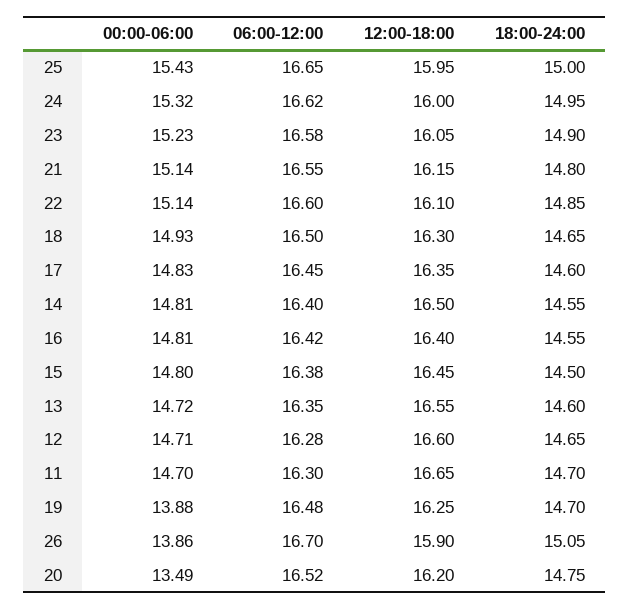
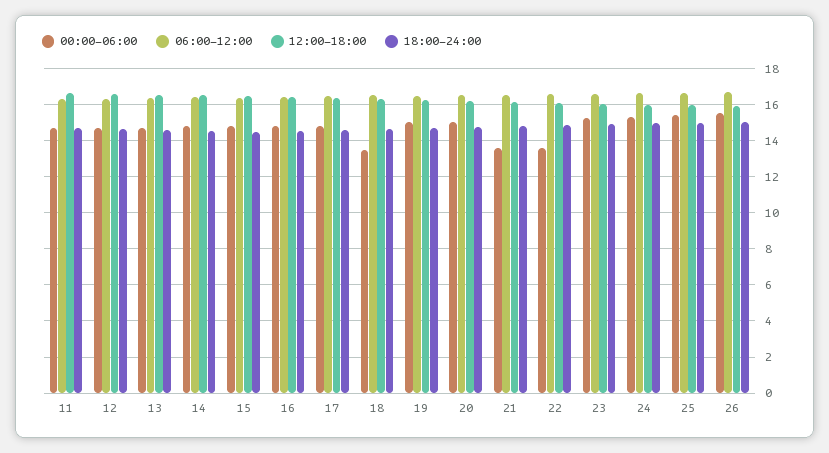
  {
    "00:00-06:00": {
      "25": 15.43,
      "24": 15.32,
      "23": 15.23,
-     "21": 15.14,
+     "21": 13.5,
-     "22": 15.14,
+     "22": 13.5,
-     "18": 14.93,
+     "18": 13.5,
      "17": 14.83,
      "14": 14.81,
      "16": 14.81,
      "15": 14.8,
      "13": 14.72,
      "12": 14.71,
      "11": 14.7,
-     "19": 13.88,
+     "19": 15,
-     "26": 13.86,
+     "26": 15.5,
-     "20": 13.49
+     "20": 15
    },
    "06:00-12:00": {
      "25": 16.65,
      "24": 16.62,
      "23": 16.58,
      "21": 16.55,
      "22": 16.6,
      "18": 16.5,
      "17": 16.45,
      "14": 16.4,
      "16": 16.42,
      "15": 16.38,
      "13": 16.35,
      "12": 16.28,
      "11": 16.3,
      "19": 16.48,
      "26": 16.7,
      "20": 16.52
    },
    "12:00-18:00": {
      "25": 15.95,
      "24": 16,
      "23": 16.05,
      "21": 16.15,
      "22": 16.1,
      "18": 16.3,
      "17": 16.35,
      "14": 16.5,
      "16": 16.4,
      "15": 16.45,
      "13": 16.55,
      "12": 16.6,
      "11": 16.65,
      "19": 16.25,
      "26": 15.9,
      "20": 16.2
    },
    "18:00-24:00": {
      "25": 15,
      "24": 14.95,
      "23": 14.9,
      "21": 14.8,
      "22": 14.85,
      "18": 14.65,
      "17": 14.6,
      "14": 14.55,
      "16": 14.55,
      "15": 14.5,
      "13": 14.6,
      "12": 14.65,
      "11": 14.7,
      "19": 14.7,
      "26": 15.05,
      "20": 14.75
    }
  }

